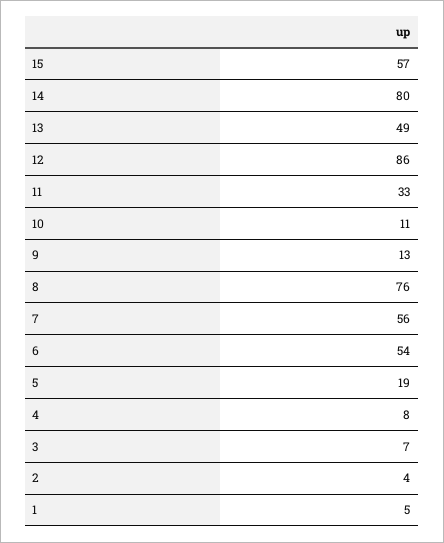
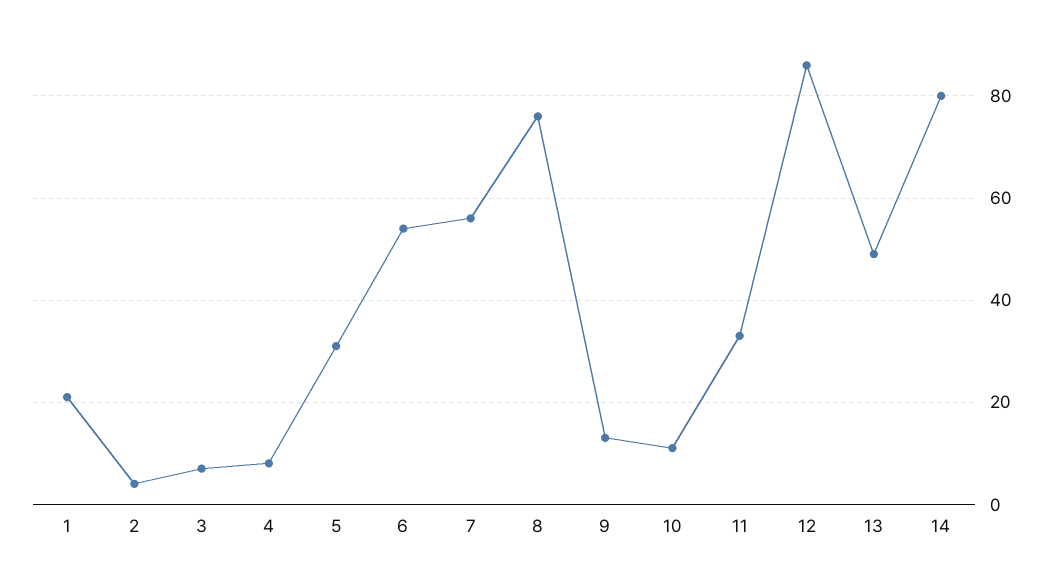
  {
-   "15": 57,
    "14": 80,
    "13": 49,
    "12": 86,
    "11": 33,
    "10": 11,
    "9": 13,
    "8": 76,
    "7": 56,
    "6": 54,
-   "5": 19,
+   "5": 30,
    "4": 8,
    "3": 7,
    "2": 4,
-   "1": 5
+   "1": 20
  }

